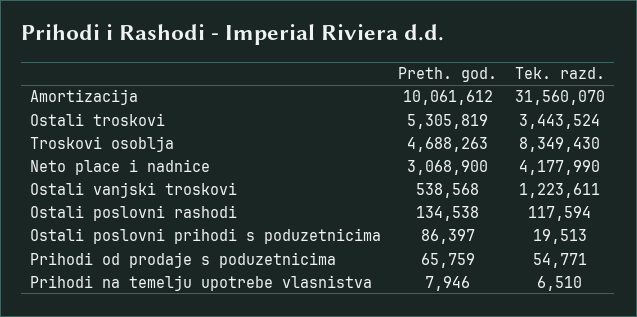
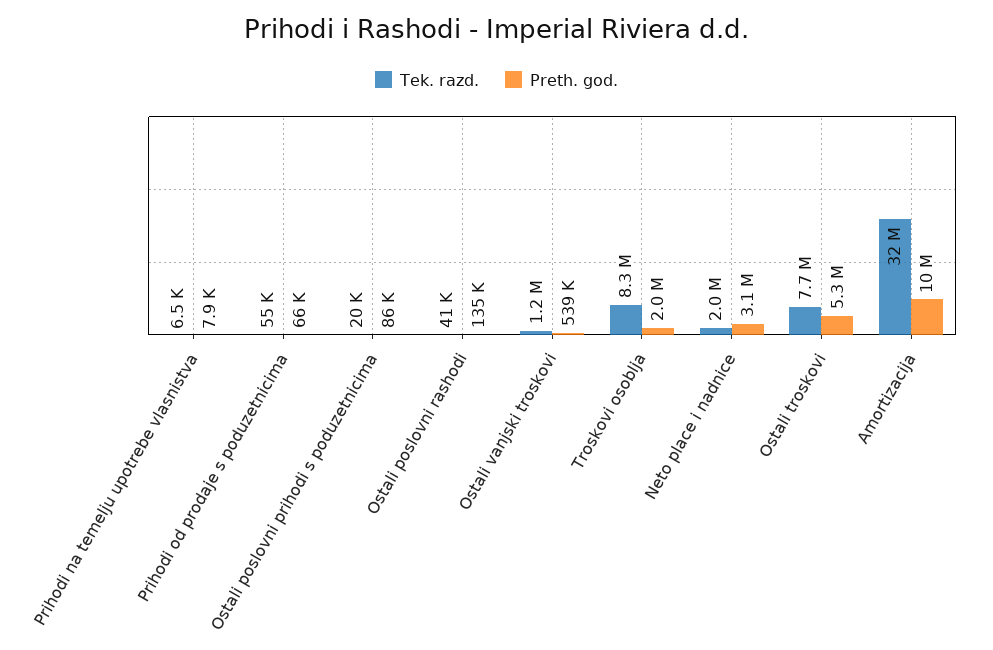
  {
    "Preth. god.": {
      "Amortizacija": 10061612,
      "Ostali troskovi": 5305819,
-     "Troskovi osoblja": 4688263,
+     "Troskovi osoblja": 2000000,
      "Neto place i nadnice": 3068900,
      "Ostali vanjski troskovi": 538568,
      "Ostali poslovni rashodi": 134538,
      "Ostali poslovni prihodi s poduzetnicima": 86397,
      "Prihodi od prodaje s poduzetnicima": 65759,
      "Prihodi na temelju upotrebe vlasnistva": 7946
    },
    "Tek. razd.": {
      "Amortizacija": 31560070,
-     "Ostali troskovi": 3443524,
+     "Ostali troskovi": 7700000,
      "Troskovi osoblja": 8349430,
-     "Neto place i nadnice": 4177990,
+     "Neto place i nadnice": 2000000,
      "Ostali vanjski troskovi": 1223611,
-     "Ostali poslovni rashodi": 117594,
+     "Ostali poslovni rashodi": 41000,
      "Ostali poslovni prihodi s poduzetnicima": 19513,
      "Prihodi od prodaje s poduzetnicima": 54771,
      "Prihodi na temelju upotrebe vlasnistva": 6510
    }
  }

